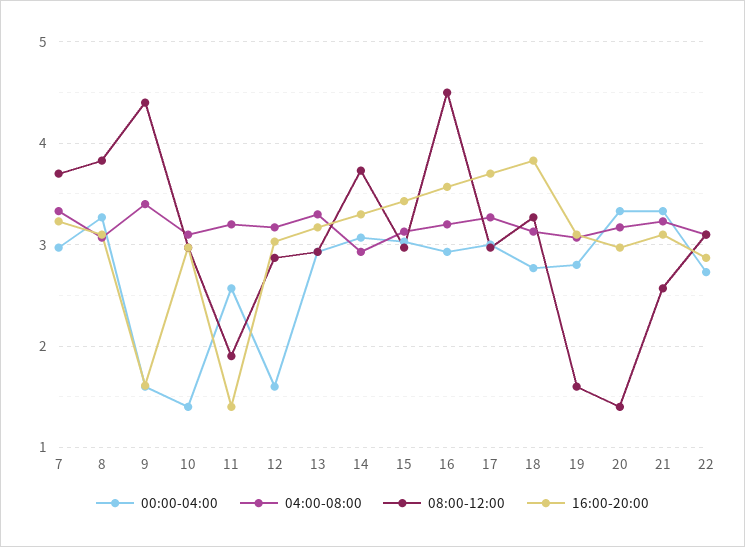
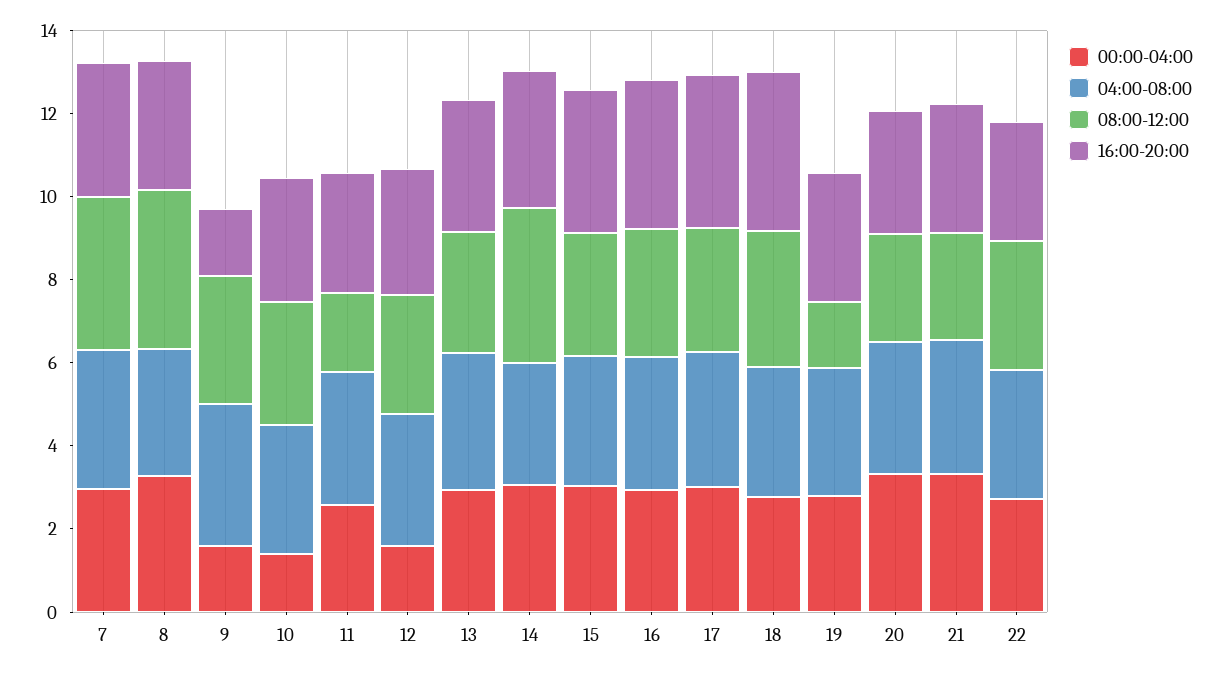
  {
    "00:00-04:00": {
      "7": 3,
      "8": 3.3,
      "9": 1.6,
      "10": 1.4,
      "11": 2.6,
      "12": 1.6,
      "13": 2.9,
      "14": 3.1,
      "15": 3,
      "16": 2.9,
      "17": 3,
      "18": 2.8,
      "19": 2.8,
      "20": 3.3,
      "21": 3.3,
      "22": 2.7
    },
    "04:00-08:00": {
      "7": 3.3,
      "8": 3.1,
      "9": 3.4,
      "10": 3.1,
      "11": 3.2,
      "12": 3.2,
      "13": 3.3,
      "14": 2.9,
      "15": 3.1,
      "16": 3.2,
      "17": 3.3,
      "18": 3.1,
      "19": 3.1,
      "20": 3.2,
      "21": 3.2,
      "22": 3.1
    },
    "08:00-12:00": {
      "7": 3.7,
      "8": 3.8,
-     "9": 4.4,
+     "9": 3,
      "10": 3,
      "11": 1.9,
      "12": 2.9,
      "13": 2.9,
      "14": 3.7,
      "15": 3,
-     "16": 4.5,
+     "16": 3,
      "17": 3,
      "18": 3.3,
      "19": 1.6,
-     "20": 1.4,
+     "20": 2.5,
      "21": 2.6,
      "22": 3.1
    },
    "16:00-20:00": {
      "7": 3.2,
      "8": 3.1,
      "9": 1.6,
      "10": 3,
-     "11": 1.4,
+     "11": 3,
      "12": 3,
      "13": 3.2,
      "14": 3.3,
      "15": 3.4,
      "16": 3.6,
      "17": 3.7,
      "18": 3.8,
      "19": 3.1,
      "20": 3,
      "21": 3.1,
      "22": 2.9
    }
  }

